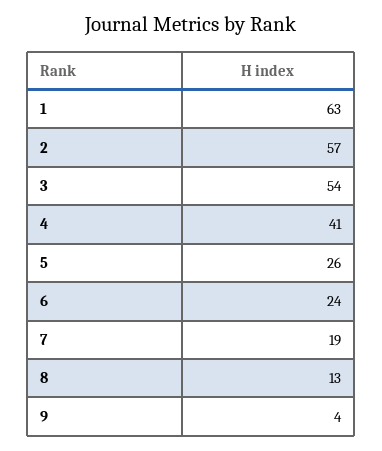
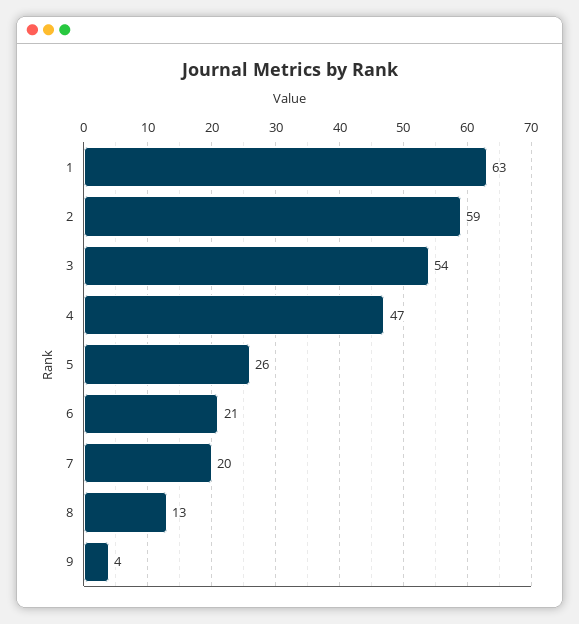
  {
    "1": 63,
-   "2": 57,
+   "2": 59,
    "3": 54,
-   "4": 41,
+   "4": 47,
    "5": 26,
-   "6": 24,
+   "6": 21,
-   "7": 19,
+   "7": 20,
    "8": 13,
    "9": 4
  }

